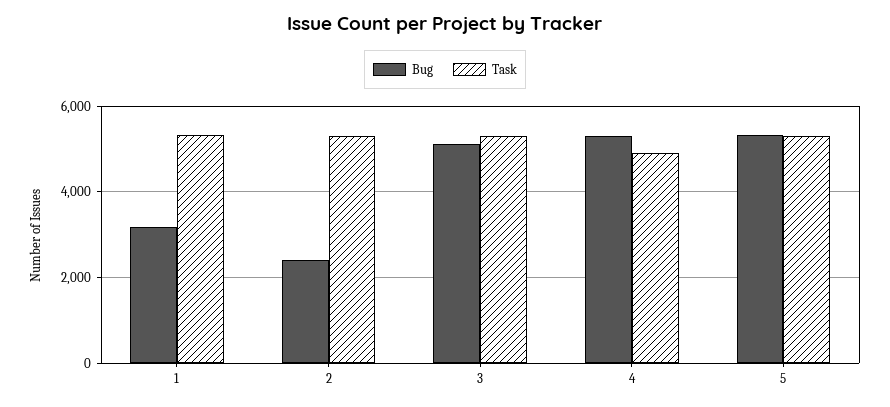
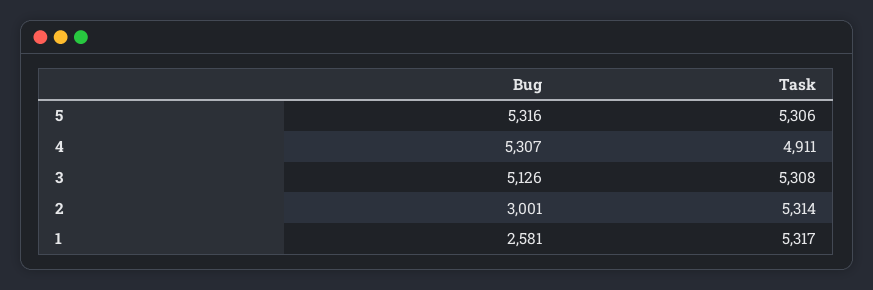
  {
    "Bug": {
-     "1": 3200,
+     "1": 2581,
-     "2": 2400,
+     "2": 3001,
      "3": 5126,
      "4": 5307,
      "5": 5316
    },
    "Task": {
      "1": 5317,
      "2": 5314,
      "3": 5308,
      "4": 4911,
      "5": 5306
    }
  }

